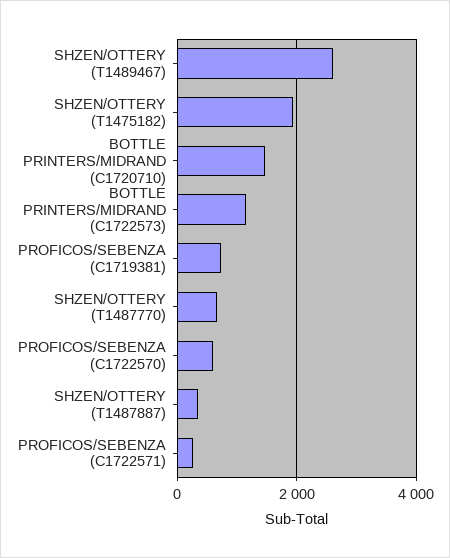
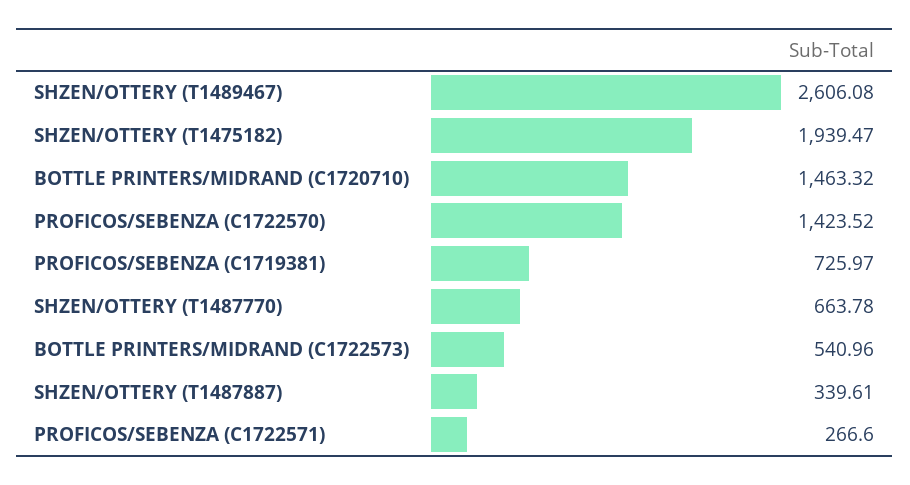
  {
    "SHZEN/OTTERY (T1489467)": 2606.08,
    "SHZEN/OTTERY (T1475182)": 1939.47,
    "BOTTLE PRINTERS/MIDRAND (C1720710)": 1463.32,
-   "BOTTLE PRINTERS/MIDRAND (C1722573)": 1200,
+   "BOTTLE PRINTERS/MIDRAND (C1722573)": 540.96,
    "PROFICOS/SEBENZA (C1719381)": 725.97,
    "SHZEN/OTTERY (T1487770)": 663.78,
-   "PROFICOS/SEBENZA (C1722570)": 600,
+   "PROFICOS/SEBENZA (C1722570)": 1423.52,
    "SHZEN/OTTERY (T1487887)": 339.61,
    "PROFICOS/SEBENZA (C1722571)": 266.6
  }

